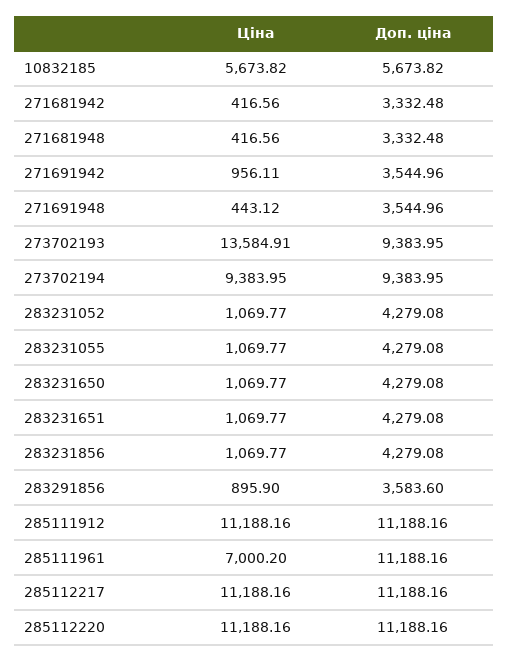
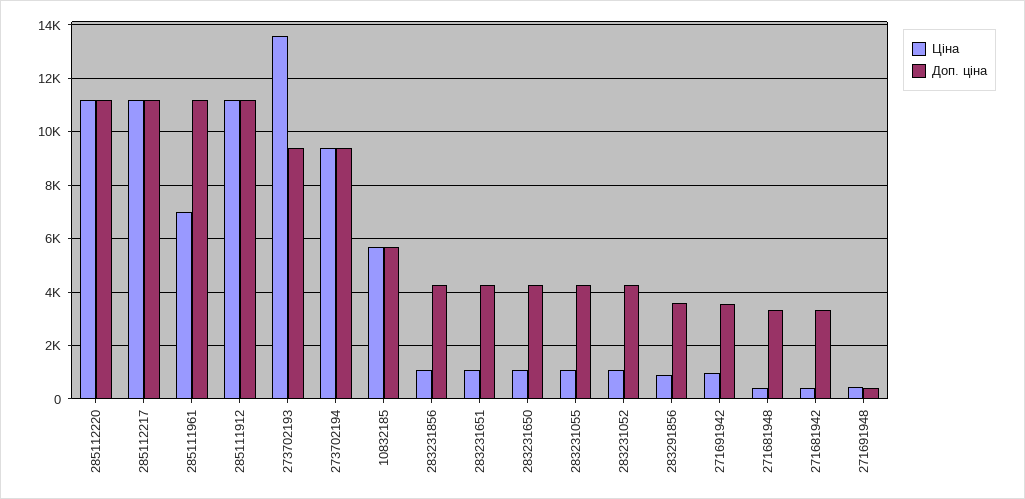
  {
    "Ціна": {
      "10832185": 5673.82,
      "271681942": 416.56,
      "271681948": 416.56,
      "271691942": 956.11,
      "271691948": 443.12,
      "273702193": 13584.91,
      "273702194": 9383.95,
      "283231052": 1069.77,
      "283231055": 1069.77,
      "283231650": 1069.77,
      "283231651": 1069.77,
      "283231856": 1069.77,
      "283291856": 895.9,
      "285111912": 11188.16,
      "285111961": 7000.2,
      "285112217": 11188.16,
      "285112220": 11188.16
    },
    "Доп. ціна": {
      "10832185": 5673.82,
      "271681942": 3332.48,
      "271681948": 3332.48,
      "271691942": 3544.96,
-     "271691948": 3544.96,
+     "271691948": 500,
      "273702193": 9383.95,
      "273702194": 9383.95,
      "283231052": 4279.08,
      "283231055": 4279.08,
      "283231650": 4279.08,
      "283231651": 4279.08,
      "283231856": 4279.08,
      "283291856": 3583.6,
      "285111912": 11188.16,
      "285111961": 11188.16,
      "285112217": 11188.16,
      "285112220": 11188.16
    }
  }

